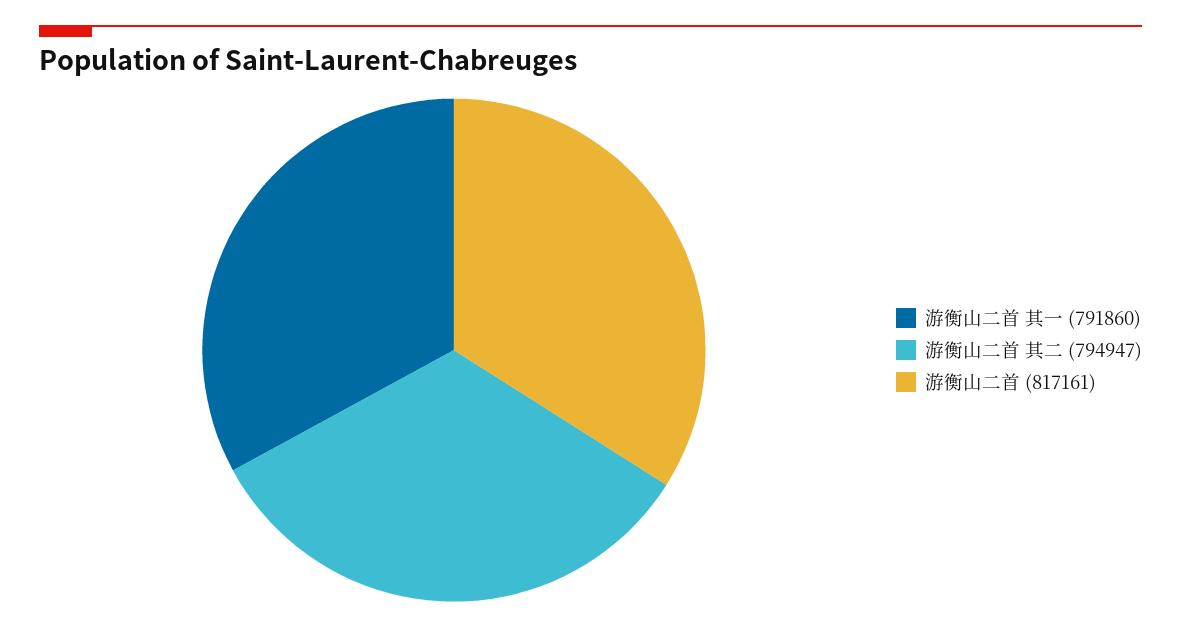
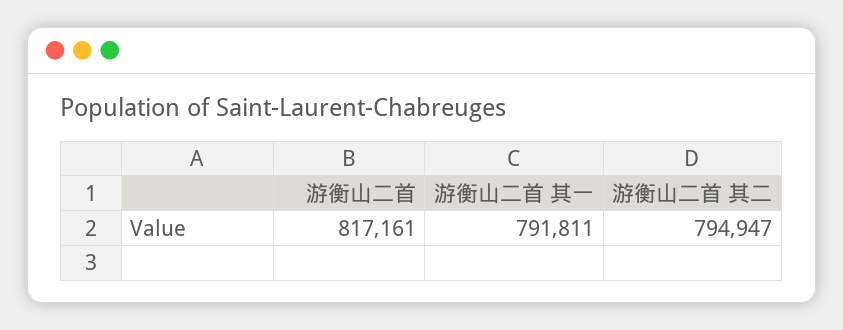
  {
-   "游衡山二首 其一": 791860,
+   "游衡山二首 其一": 791811,
    "游衡山二首 其二": 794947,
    "游衡山二首": 817161
  }

